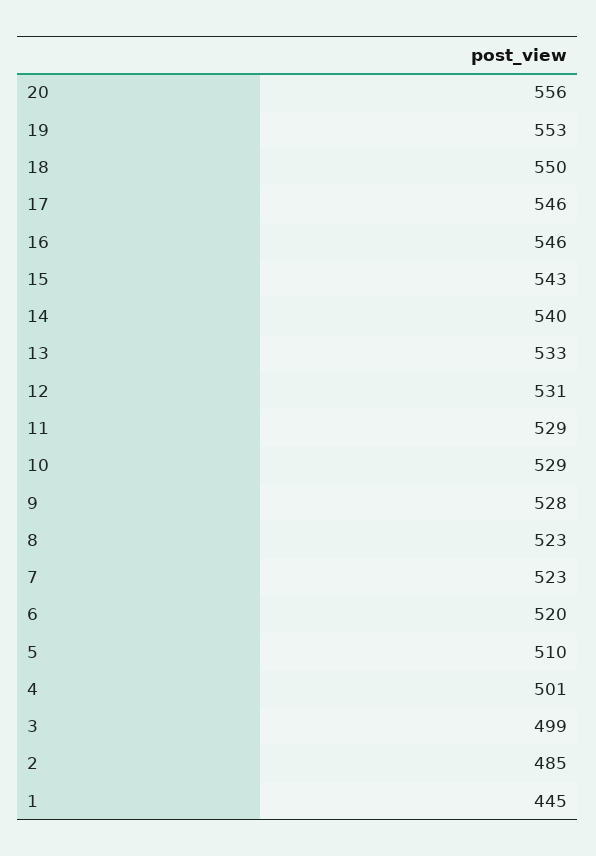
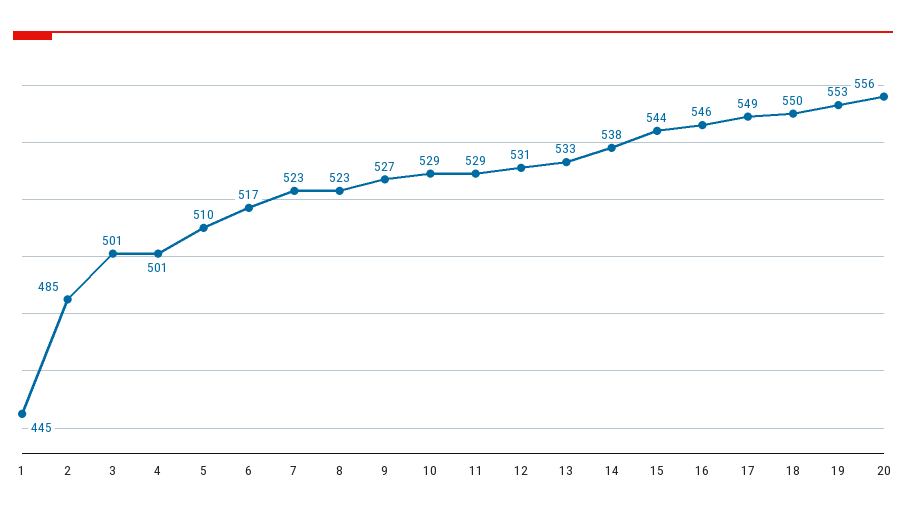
  {
    "20": 556,
    "19": 553,
    "18": 550,
-   "17": 546,
+   "17": 549,
    "16": 546,
-   "15": 543,
+   "15": 544,
-   "14": 540,
+   "14": 538,
    "13": 533,
    "12": 531,
    "11": 529,
    "10": 529,
-   "9": 528,
+   "9": 527,
    "8": 523,
    "7": 523,
-   "6": 520,
+   "6": 517,
    "5": 510,
    "4": 501,
-   "3": 499,
+   "3": 501,
    "2": 485,
    "1": 445
  }

